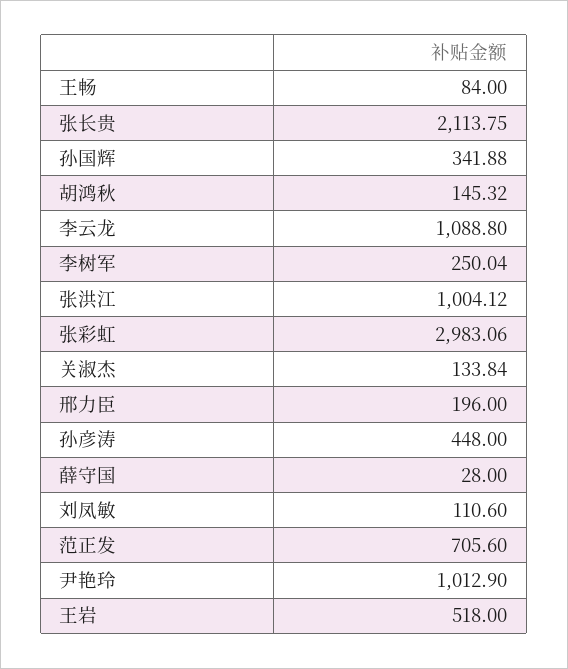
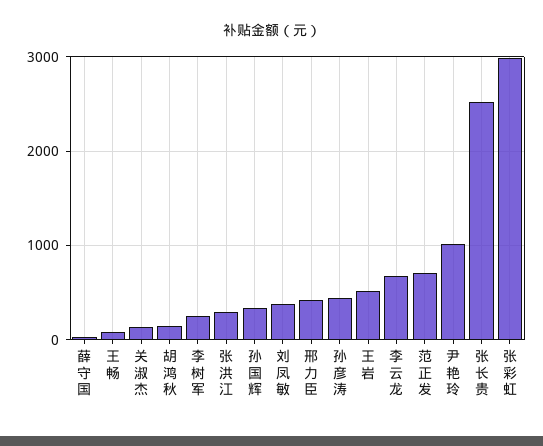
  {
    "王畅": 84,
-   "张长贵": 2113.75,
+   "张长贵": 2500,
    "孙国辉": 341.88,
    "胡鸿秋": 145.32,
-   "李云龙": 1088.8,
+   "李云龙": 700,
    "李树军": 250.04,
-   "张洪江": 1004.12,
+   "张洪江": 300,
    "张彩虹": 2983.06,
    "关淑杰": 133.84,
-   "邢力臣": 196,
+   "邢力臣": 400,
    "孙彦涛": 448,
    "薛守国": 28,
-   "刘凤敏": 110.6,
+   "刘凤敏": 400,
    "范正发": 705.6,
    "尹艳玲": 1012.9,
    "王岩": 518
  }

